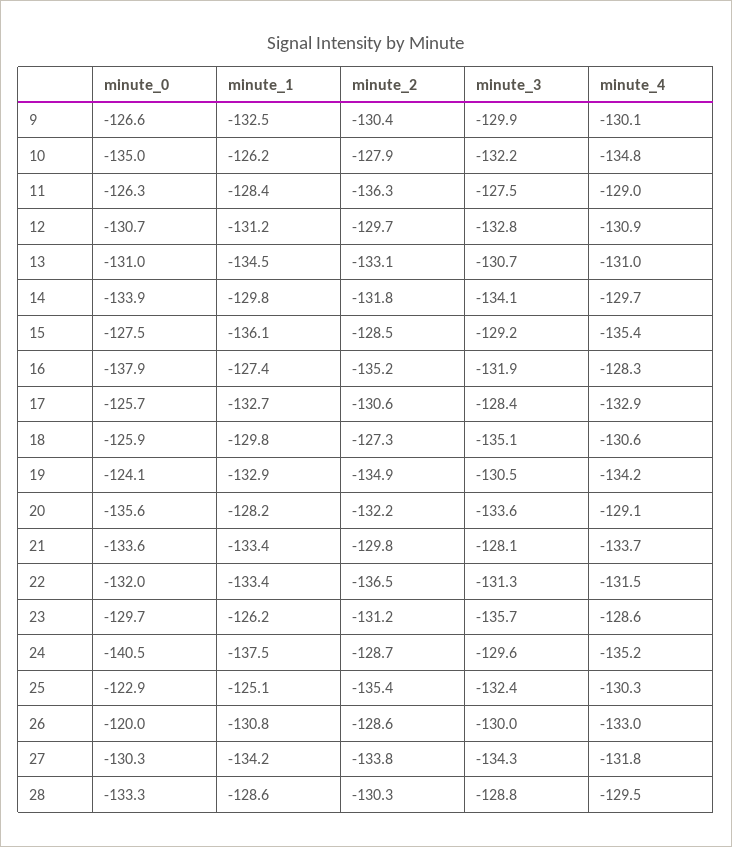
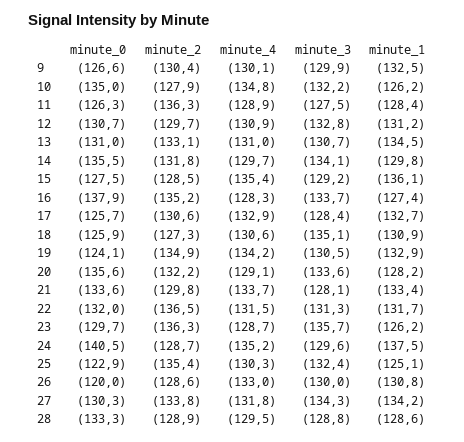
  {
    "minute_0": {
      "9": -126.6,
      "10": -135,
      "11": -126.3,
      "12": -130.7,
      "13": -131,
-     "14": -133.9,
+     "14": -135.5,
      "15": -127.5,
      "16": -137.9,
      "17": -125.7,
      "18": -125.9,
      "19": -124.1,
      "20": -135.6,
      "21": -133.6,
      "22": -132,
      "23": -129.7,
      "24": -140.5,
      "25": -122.9,
      "26": -120,
      "27": -130.3,
      "28": -133.3
    },
    "minute_1": {
      "9": -132.5,
      "10": -126.2,
      "11": -128.4,
      "12": -131.2,
      "13": -134.5,
      "14": -129.8,
      "15": -136.1,
      "16": -127.4,
      "17": -132.7,
-     "18": -129.8,
+     "18": -130.9,
      "19": -132.9,
      "20": -128.2,
      "21": -133.4,
-     "22": -133.4,
+     "22": -131.7,
      "23": -126.2,
      "24": -137.5,
      "25": -125.1,
      "26": -130.8,
      "27": -134.2,
      "28": -128.6
    },
    "minute_2": {
      "9": -130.4,
      "10": -127.9,
      "11": -136.3,
      "12": -129.7,
      "13": -133.1,
      "14": -131.8,
      "15": -128.5,
      "16": -135.2,
      "17": -130.6,
      "18": -127.3,
      "19": -134.9,
      "20": -132.2,
      "21": -129.8,
      "22": -136.5,
-     "23": -131.2,
+     "23": -136.3,
      "24": -128.7,
      "25": -135.4,
      "26": -128.6,
      "27": -133.8,
-     "28": -130.3
+     "28": -128.9
    },
    "minute_3": {
      "9": -129.9,
      "10": -132.2,
      "11": -127.5,
      "12": -132.8,
      "13": -130.7,
      "14": -134.1,
      "15": -129.2,
-     "16": -131.9,
+     "16": -133.7,
      "17": -128.4,
      "18": -135.1,
      "19": -130.5,
      "20": -133.6,
      "21": -128.1,
      "22": -131.3,
      "23": -135.7,
      "24": -129.6,
      "25": -132.4,
      "26": -130,
      "27": -134.3,
      "28": -128.8
    },
    "minute_4": {
      "9": -130.1,
      "10": -134.8,
-     "11": -129,
+     "11": -128.9,
      "12": -130.9,
      "13": -131,
      "14": -129.7,
      "15": -135.4,
      "16": -128.3,
      "17": -132.9,
      "18": -130.6,
      "19": -134.2,
      "20": -129.1,
      "21": -133.7,
      "22": -131.5,
-     "23": -128.6,
+     "23": -128.7,
      "24": -135.2,
      "25": -130.3,
      "26": -133,
      "27": -131.8,
      "28": -129.5
    }
  }

